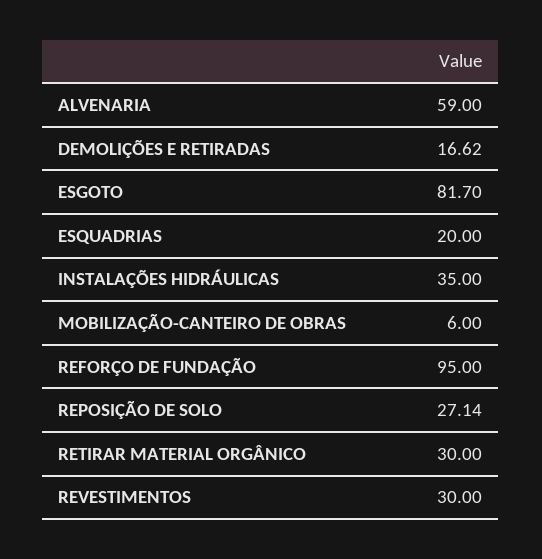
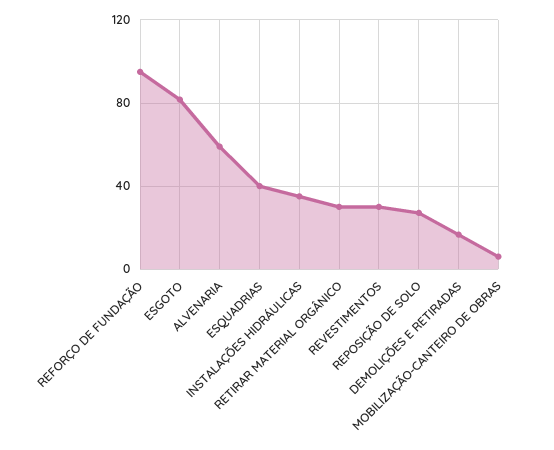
  {
    "ALVENARIA": 59,
    "DEMOLIÇÕES E RETIRADAS": 16.62,
    "ESGOTO": 81.7,
-   "ESQUADRIAS": 20,
+   "ESQUADRIAS": 40,
    "INSTALAÇÕES HIDRÁULICAS": 35,
    "MOBILIZAÇÃO-CANTEIRO DE OBRAS": 6,
    "REFORÇO DE FUNDAÇÃO": 95,
    "REPOSIÇÃO DE SOLO": 27.14,
    "RETIRAR MATERIAL ORGÂNICO": 30,
    "REVESTIMENTOS": 30
  }

